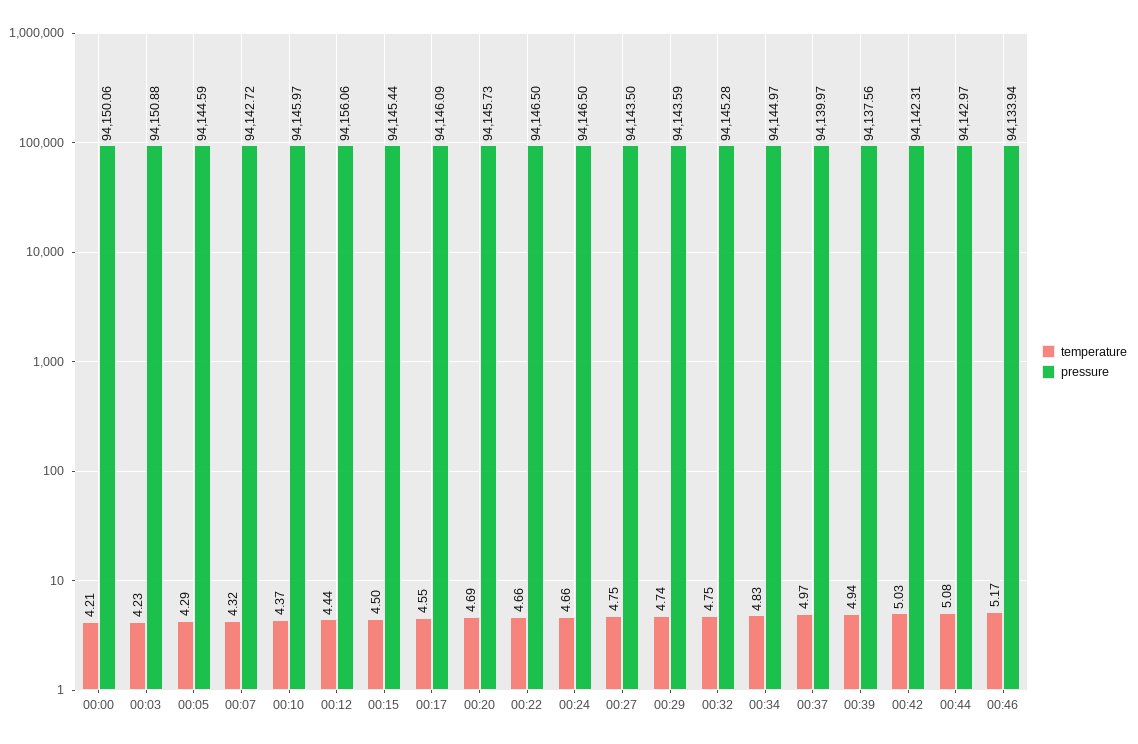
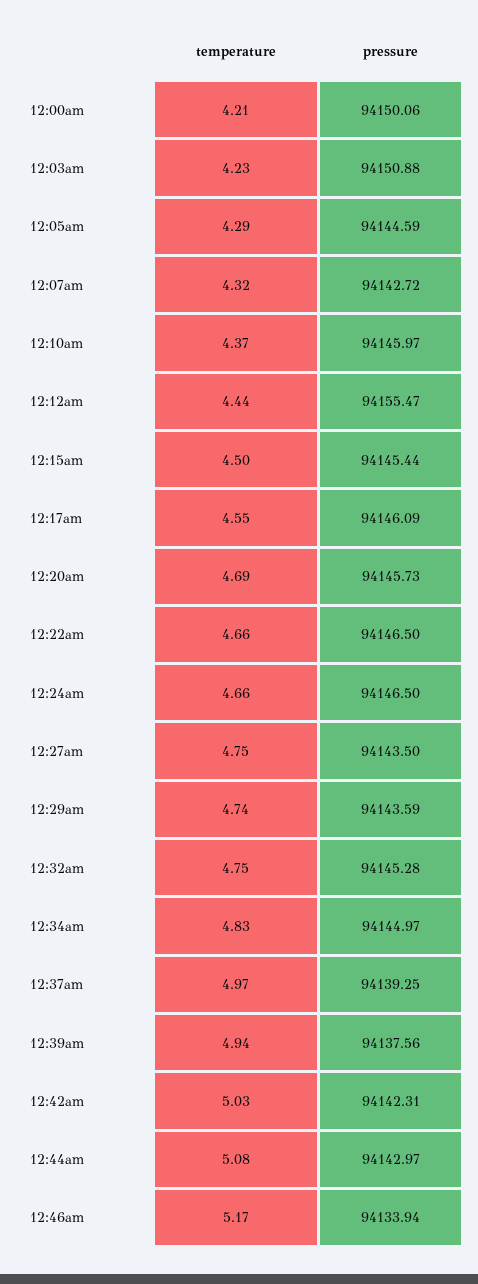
  {
    "temperature": {
      "00:00": 4.21,
      "00:03": 4.23,
      "00:05": 4.29,
      "00:07": 4.32,
      "00:10": 4.37,
      "00:12": 4.44,
      "00:15": 4.5,
      "00:17": 4.55,
      "00:20": 4.69,
      "00:22": 4.66,
      "00:24": 4.66,
      "00:27": 4.75,
      "00:29": 4.74,
      "00:32": 4.75,
      "00:34": 4.83,
      "00:37": 4.97,
      "00:39": 4.94,
      "00:42": 5.03,
      "00:44": 5.08,
      "00:46": 5.17
    },
    "pressure": {
      "00:00": 94150.06,
      "00:03": 94150.88,
      "00:05": 94144.59,
      "00:07": 94142.72,
      "00:10": 94145.97,
-     "00:12": 94156.06,
+     "00:12": 94155.47,
      "00:15": 94145.44,
      "00:17": 94146.09,
      "00:20": 94145.73,
      "00:22": 94146.5,
      "00:24": 94146.5,
      "00:27": 94143.5,
      "00:29": 94143.59,
      "00:32": 94145.28,
      "00:34": 94144.97,
-     "00:37": 94139.97,
+     "00:37": 94139.25,
      "00:39": 94137.56,
      "00:42": 94142.31,
      "00:44": 94142.97,
      "00:46": 94133.94
    }
  }

